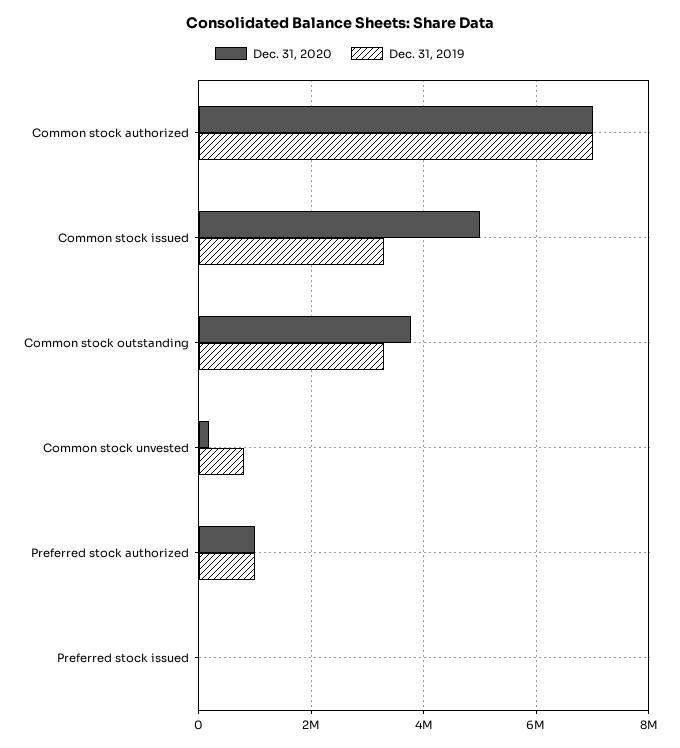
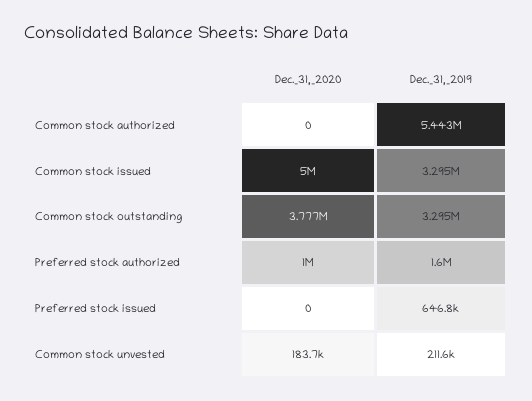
  {
    "Dec. 31, 2020": {
-     "Common stock authorized": 7000000,
+     "Common stock authorized": 0,
      "Common stock issued": 5000000,
      "Common stock outstanding": 3777000,
      "Common stock unvested": 183700,
      "Preferred stock authorized": 1000000,
      "Preferred stock issued": 0
    },
    "Dec. 31, 2019": {
-     "Common stock authorized": 7000000,
+     "Common stock authorized": 5443000,
      "Common stock issued": 3295000,
      "Common stock outstanding": 3295000,
-     "Common stock unvested": 800000,
+     "Common stock unvested": 211600,
-     "Preferred stock authorized": 1000000,
+     "Preferred stock authorized": 1600000,
-     "Preferred stock issued": 0
+     "Preferred stock issued": 646800
    }
  }

